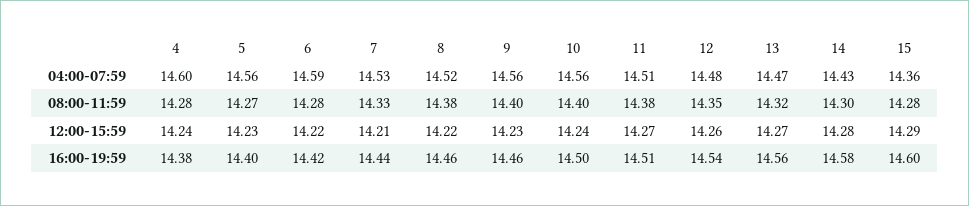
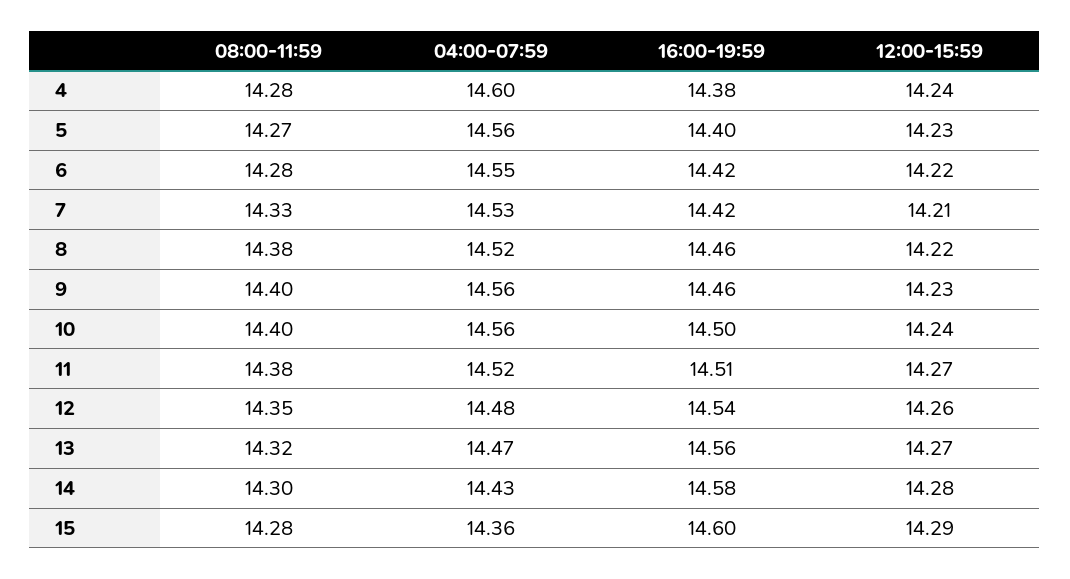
  {
    "4": {
      "04:00-07:59": 14.6,
      "08:00-11:59": 14.28,
      "12:00-15:59": 14.24,
      "16:00-19:59": 14.38
    },
    "5": {
      "04:00-07:59": 14.56,
      "08:00-11:59": 14.27,
      "12:00-15:59": 14.23,
      "16:00-19:59": 14.4
    },
    "6": {
-     "04:00-07:59": 14.59,
+     "04:00-07:59": 14.55,
      "08:00-11:59": 14.28,
      "12:00-15:59": 14.22,
      "16:00-19:59": 14.42
    },
    "7": {
      "04:00-07:59": 14.53,
      "08:00-11:59": 14.33,
      "12:00-15:59": 14.21,
-     "16:00-19:59": 14.44
+     "16:00-19:59": 14.42
    },
    "8": {
      "04:00-07:59": 14.52,
      "08:00-11:59": 14.38,
      "12:00-15:59": 14.22,
      "16:00-19:59": 14.46
    },
    "9": {
      "04:00-07:59": 14.56,
      "08:00-11:59": 14.4,
      "12:00-15:59": 14.23,
      "16:00-19:59": 14.46
    },
    "10": {
      "04:00-07:59": 14.56,
      "08:00-11:59": 14.4,
      "12:00-15:59": 14.24,
      "16:00-19:59": 14.5
    },
    "11": {
-     "04:00-07:59": 14.51,
+     "04:00-07:59": 14.52,
      "08:00-11:59": 14.38,
      "12:00-15:59": 14.27,
      "16:00-19:59": 14.51
    },
    "12": {
      "04:00-07:59": 14.48,
      "08:00-11:59": 14.35,
      "12:00-15:59": 14.26,
      "16:00-19:59": 14.54
    },
    "13": {
      "04:00-07:59": 14.47,
      "08:00-11:59": 14.32,
      "12:00-15:59": 14.27,
      "16:00-19:59": 14.56
    },
    "14": {
      "04:00-07:59": 14.43,
      "08:00-11:59": 14.3,
      "12:00-15:59": 14.28,
      "16:00-19:59": 14.58
    },
    "15": {
      "04:00-07:59": 14.36,
      "08:00-11:59": 14.28,
      "12:00-15:59": 14.29,
      "16:00-19:59": 14.6
    }
  }

